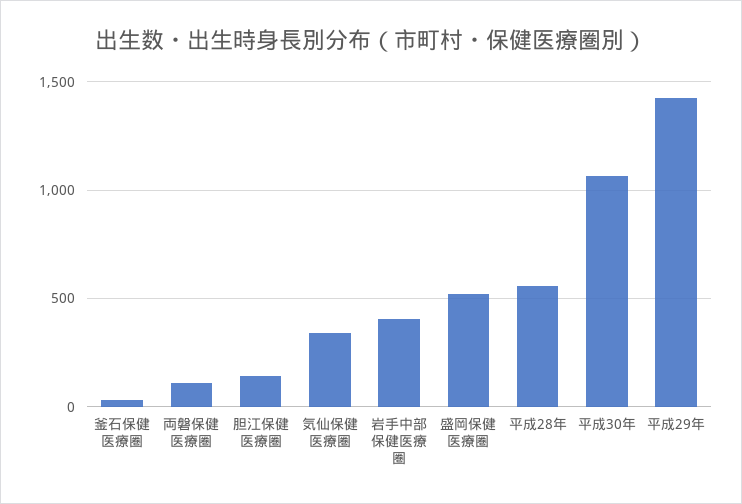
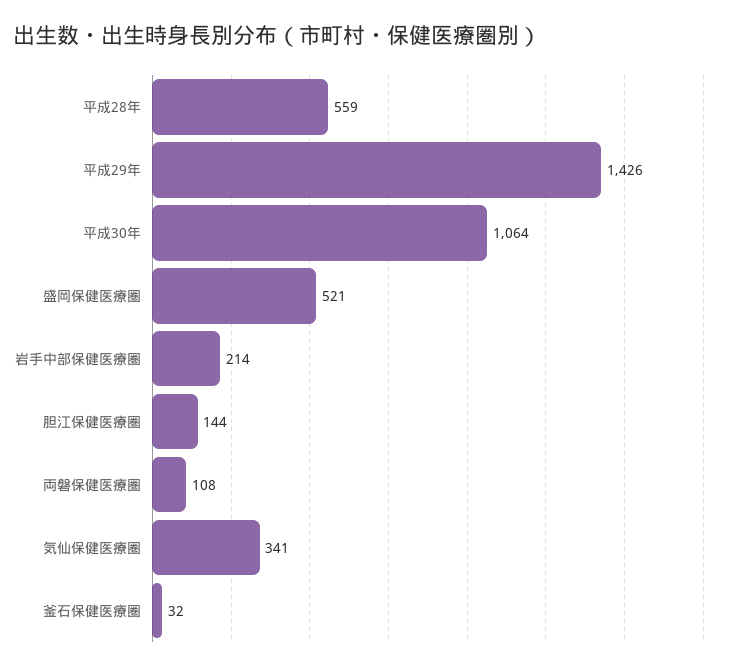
  {
    "釜石保健医療圏": 32,
    "両磐保健医療圏": 108,
    "胆江保健医療圏": 144,
    "気仙保健医療圏": 341,
-   "岩手中部保健医療圏": 400,
+   "岩手中部保健医療圏": 214,
    "盛岡保健医療圏": 521,
    "平成28年": 559,
    "平成30年": 1064,
    "平成29年": 1426
  }

